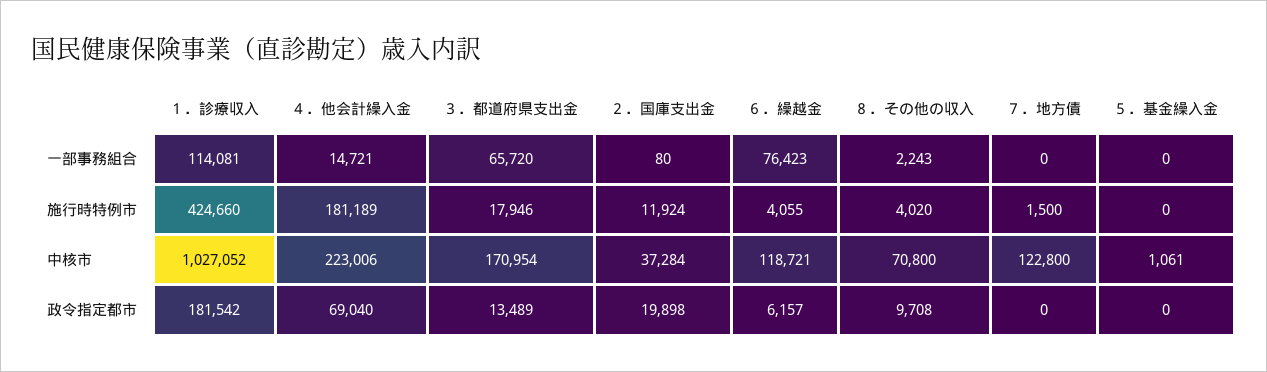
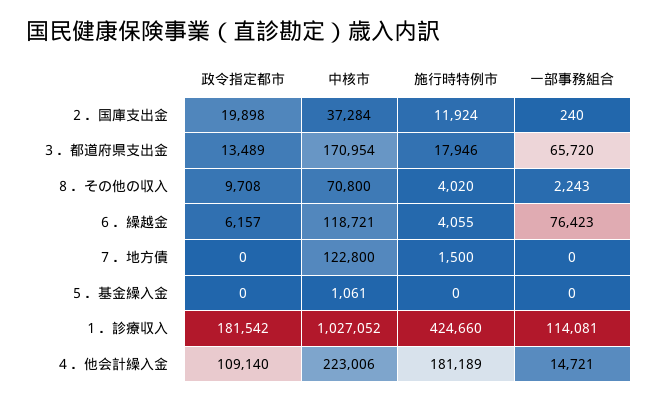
  {
    "１．診療収入": {
      "一部事務組合": 114081,
      "施行時特例市": 424660,
      "中核市": 1027052,
      "政令指定都市": 181542
    },
    "４．他会計繰入金": {
      "一部事務組合": 14721,
      "施行時特例市": 181189,
      "中核市": 223006,
-     "政令指定都市": 69040
+     "政令指定都市": 109140
    },
    "３．都道府県支出金": {
      "一部事務組合": 65720,
      "施行時特例市": 17946,
      "中核市": 170954,
      "政令指定都市": 13489
    },
    "２．国庫支出金": {
-     "一部事務組合": 80,
+     "一部事務組合": 240,
      "施行時特例市": 11924,
      "中核市": 37284,
      "政令指定都市": 19898
    },
    "６．繰越金": {
      "一部事務組合": 76423,
      "施行時特例市": 4055,
      "中核市": 118721,
      "政令指定都市": 6157
    },
    "８．その他の収入": {
      "一部事務組合": 2243,
      "施行時特例市": 4020,
      "中核市": 70800,
      "政令指定都市": 9708
    },
    "７．地方債": {
      "一部事務組合": 0,
      "施行時特例市": 1500,
      "中核市": 122800,
      "政令指定都市": 0
    },
    "５．基金繰入金": {
      "一部事務組合": 0,
      "施行時特例市": 0,
      "中核市": 1061,
      "政令指定都市": 0
    }
  }

